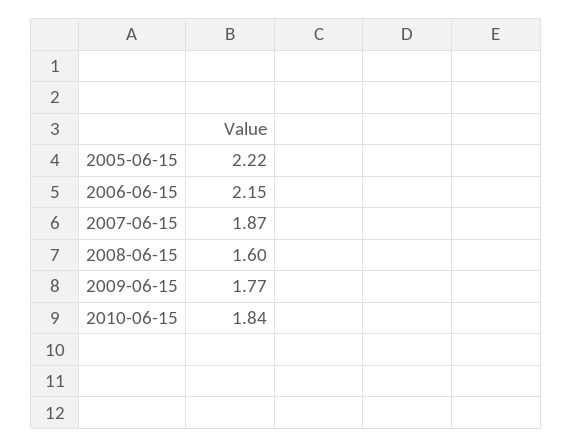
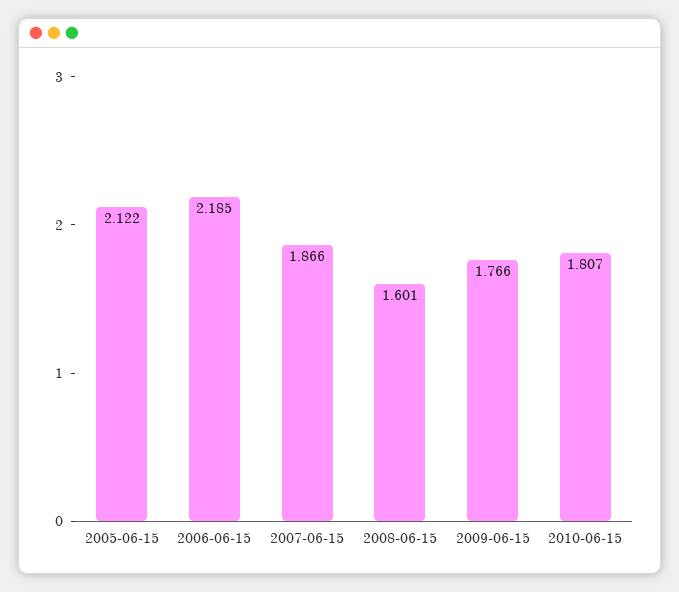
  {
-   "2005-06-15": 2.22,
+   "2005-06-15": 2.122,
-   "2006-06-15": 2.15,
+   "2006-06-15": 2.185,
    "2007-06-15": 1.866,
    "2008-06-15": 1.601,
    "2009-06-15": 1.766,
-   "2010-06-15": 1.84
+   "2010-06-15": 1.807
  }

